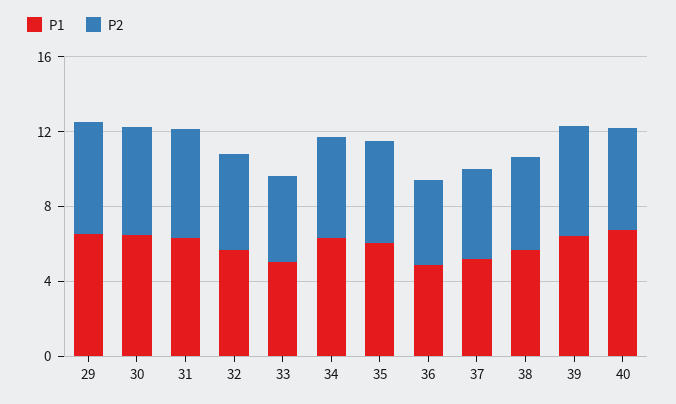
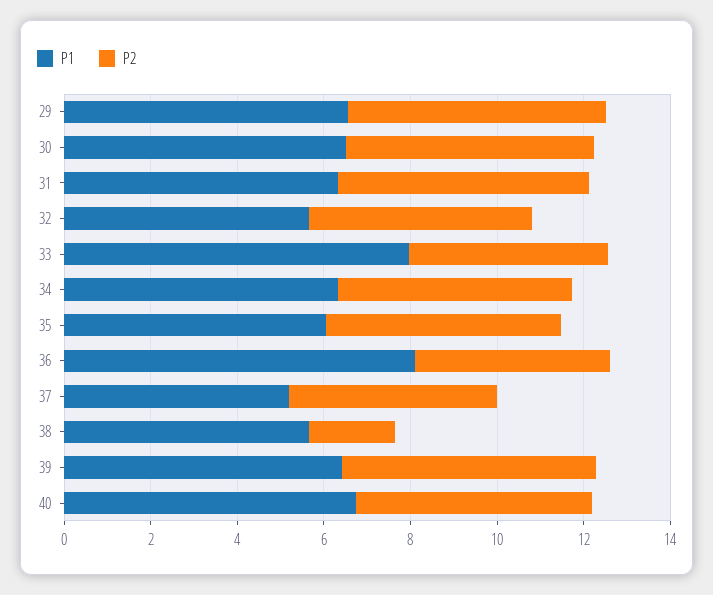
  {
    "P1": {
      "29": 6.5,
      "30": 6.5,
      "31": 6.5,
      "32": 5.5,
-     "33": 5,
+     "33": 8,
      "34": 6.5,
      "35": 6,
-     "36": 5,
+     "36": 8,
      "37": 5,
      "38": 5.5,
      "39": 6.5,
      "40": 7
    },
    "P2": {
      "29": 6,
      "30": 6,
      "31": 6,
      "32": 5,
      "33": 4.5,
      "34": 5.5,
      "35": 5.5,
      "36": 4.5,
      "37": 5,
-     "38": 5,
+     "38": 2,
      "39": 6,
      "40": 5.5
    }
  }

